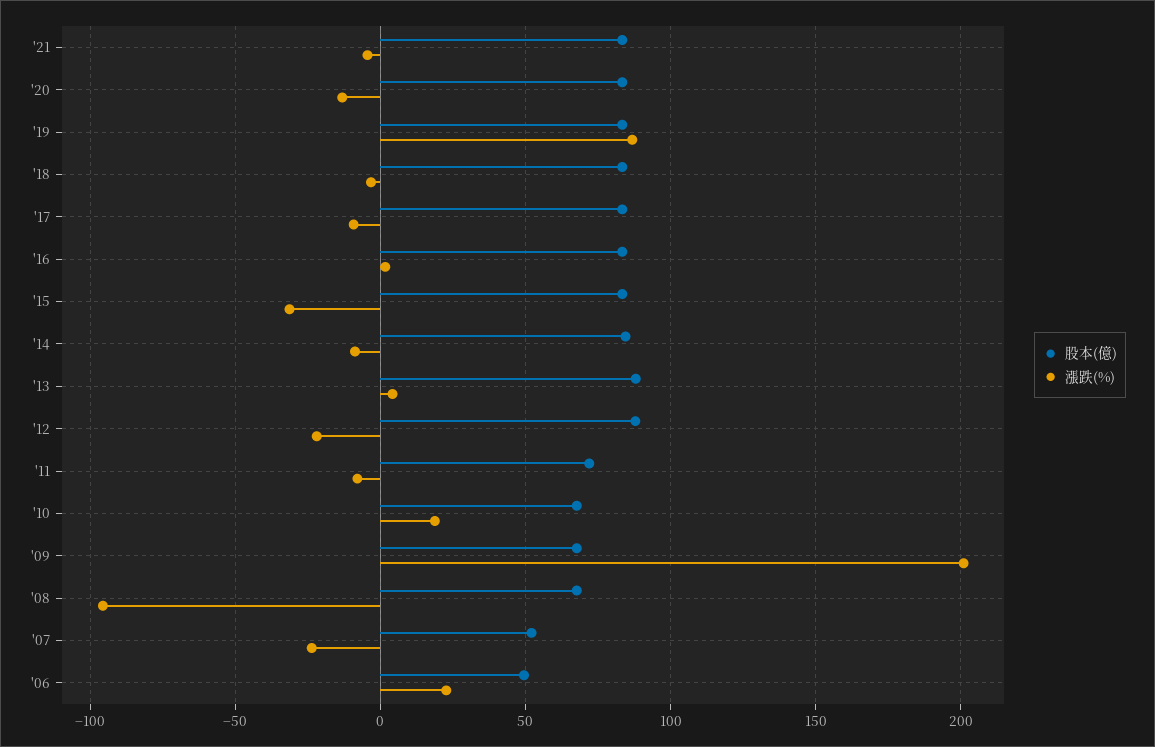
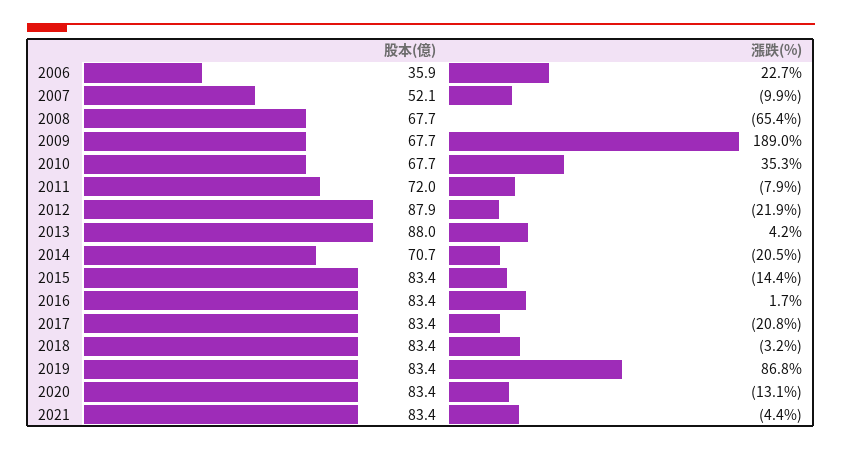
  {
    "股本(億)": {
      "'21": 83.4,
      "'20": 83.4,
      "'19": 83.4,
      "'18": 83.4,
      "'17": 83.4,
      "'16": 83.4,
      "'15": 83.4,
-     "'14": 85,
+     "'14": 70.7,
      "'13": 88,
      "'12": 87.9,
      "'11": 72,
      "'10": 67.7,
      "'09": 67.7,
      "'08": 67.7,
      "'07": 52.1,
-     "'06": 50
+     "'06": 35.9
    },
    "漲跌(%)": {
      "'21": -4.4,
      "'20": -13.1,
      "'19": 86.8,
      "'18": -3.2,
-     "'17": -10,
+     "'17": -20.8,
      "'16": 1.7,
-     "'15": -30,
+     "'15": -14.4,
-     "'14": -10,
+     "'14": -20.5,
      "'13": 4.2,
      "'12": -21.9,
      "'11": -7.9,
-     "'10": 20,
+     "'10": 35.3,
-     "'09": 200,
+     "'09": 189,
-     "'08": -95,
+     "'08": -65.4,
-     "'07": -25,
+     "'07": -9.9,
      "'06": 22.7
    }
  }

